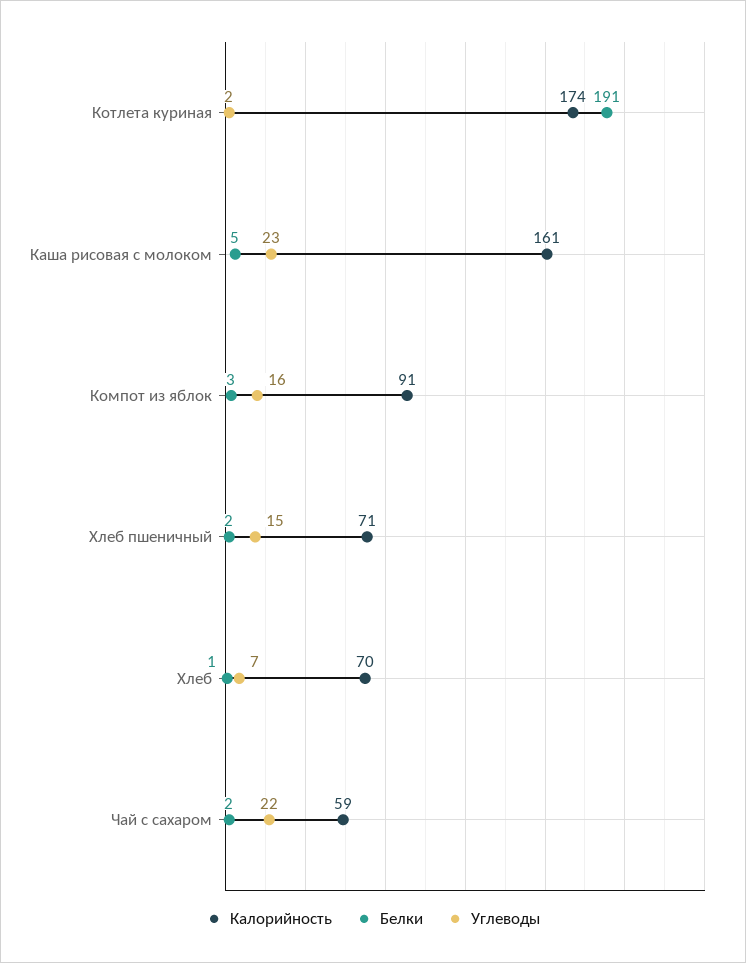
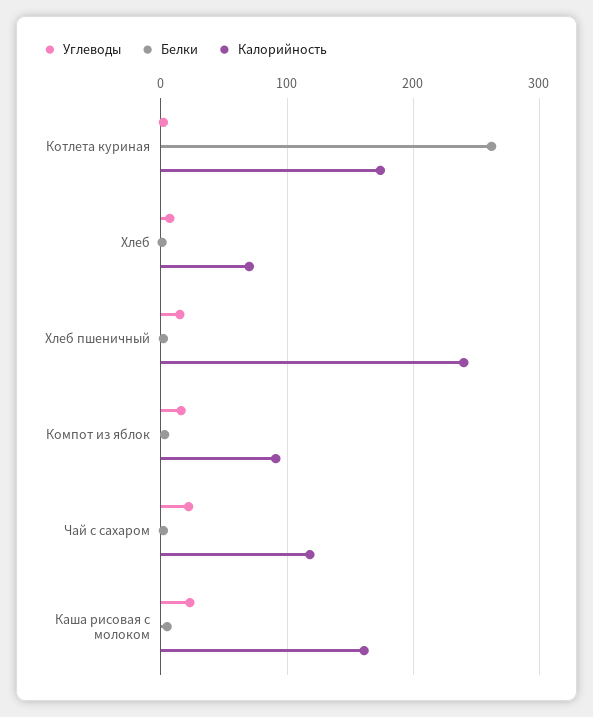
  {
    "Калорийность": {
      "Котлета куриная": 174,
      "Каша рисовая с молоком": 161,
      "Компот из яблок": 91,
-     "Хлеб пшеничный": 71,
+     "Хлеб пшеничный": 240,
      "Хлеб": 70,
-     "Чай с сахаром": 59
+     "Чай с сахаром": 120
    },
    "Белки": {
-     "Котлета куриная": 191,
+     "Котлета куриная": 260,
      "Каша рисовая с молоком": 5,
      "Компот из яблок": 3,
      "Хлеб пшеничный": 2,
      "Хлеб": 1,
      "Чай с сахаром": 2
    },
    "Углеводы": {
      "Котлета куриная": 2,
      "Каша рисовая с молоком": 23,
      "Компот из яблок": 16,
      "Хлеб пшеничный": 15,
      "Хлеб": 7,
      "Чай с сахаром": 22
    }
  }

